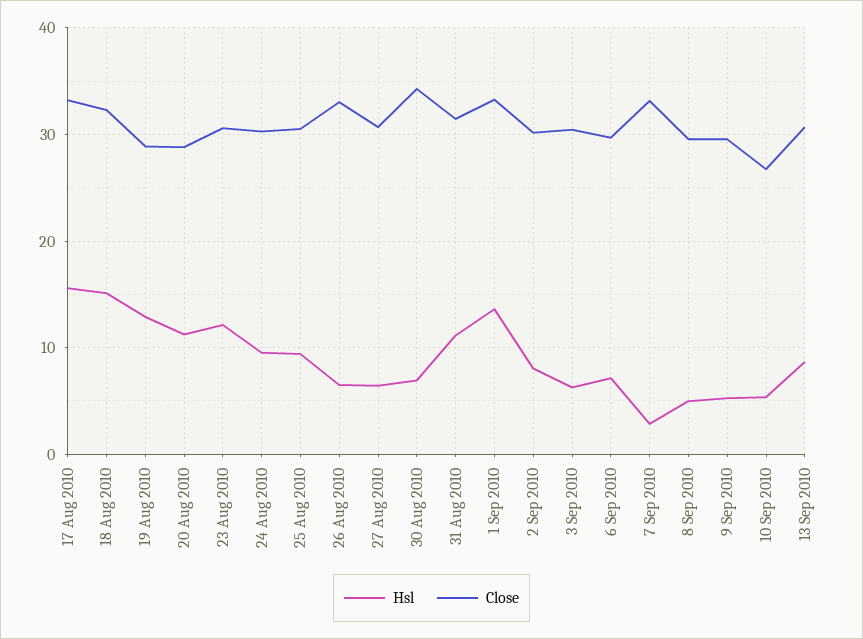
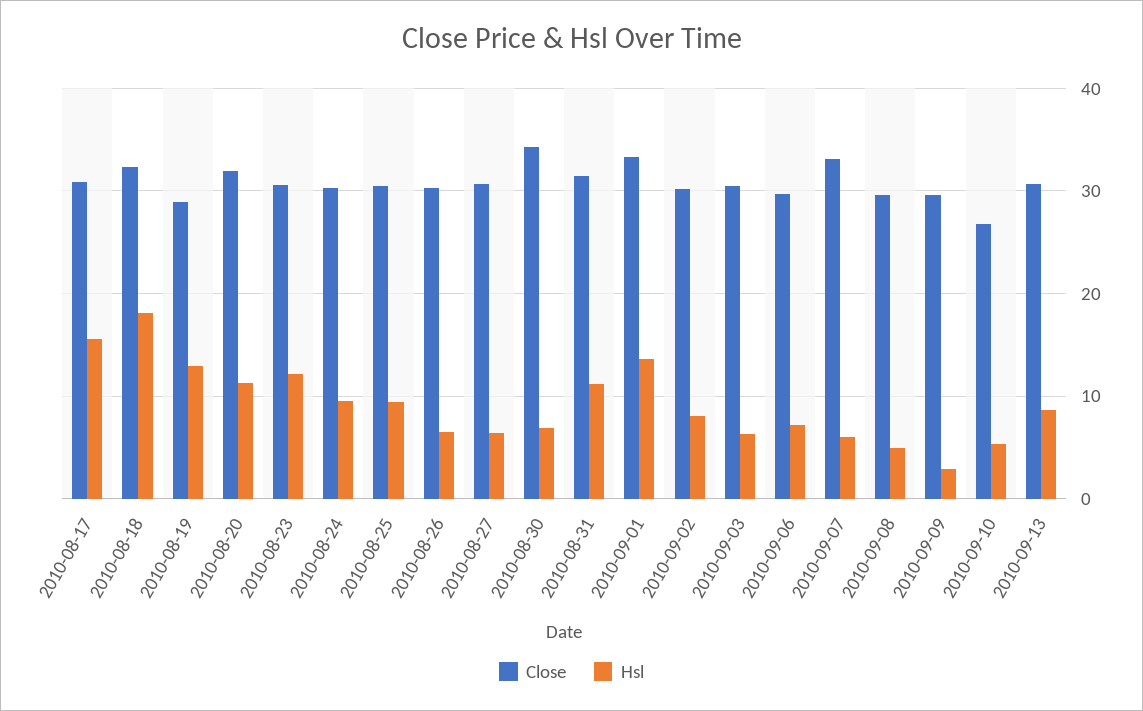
  {
    "Hsl": {
      "17 Aug 2010": 16,
-     "18 Aug 2010": 15,
+     "18 Aug 2010": 18,
      "19 Aug 2010": 13,
      "20 Aug 2010": 11,
      "23 Aug 2010": 12,
      "24 Aug 2010": 10,
      "25 Aug 2010": 9,
      "26 Aug 2010": 7,
      "27 Aug 2010": 6,
      "30 Aug 2010": 7,
      "31 Aug 2010": 11,
      "1 Sep 2010": 14,
      "2 Sep 2010": 8,
      "3 Sep 2010": 6,
      "6 Sep 2010": 7,
-     "7 Sep 2010": 3,
+     "7 Sep 2010": 6,
      "8 Sep 2010": 5,
-     "9 Sep 2010": 5,
+     "9 Sep 2010": 3,
      "10 Sep 2010": 5,
      "13 Sep 2010": 9
    },
    "Close": {
-     "17 Aug 2010": 33,
+     "17 Aug 2010": 31,
      "18 Aug 2010": 32,
      "19 Aug 2010": 29,
-     "20 Aug 2010": 29,
+     "20 Aug 2010": 32,
      "23 Aug 2010": 31,
      "24 Aug 2010": 30,
      "25 Aug 2010": 31,
-     "26 Aug 2010": 33,
+     "26 Aug 2010": 30,
      "27 Aug 2010": 31,
      "30 Aug 2010": 34,
      "31 Aug 2010": 31,
      "1 Sep 2010": 33,
      "2 Sep 2010": 30,
      "3 Sep 2010": 30,
      "6 Sep 2010": 30,
      "7 Sep 2010": 33,
      "8 Sep 2010": 30,
      "9 Sep 2010": 30,
      "10 Sep 2010": 27,
      "13 Sep 2010": 31
    }
  }

